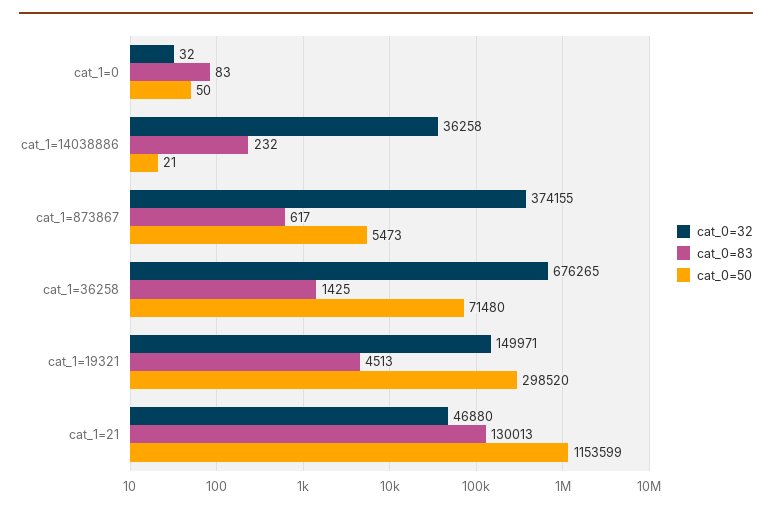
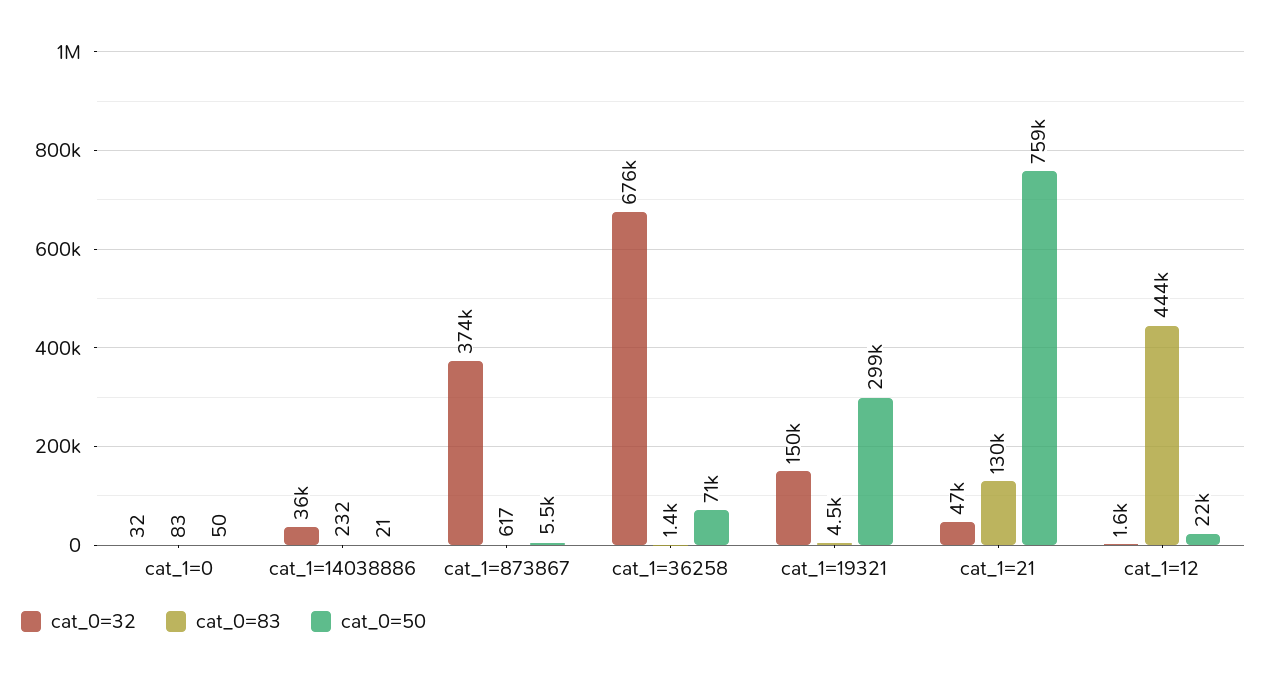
  {
    "cat_0=32": {
      "cat_1=0": 32,
      "cat_1=14038886": 36258,
      "cat_1=873867": 374155,
      "cat_1=36258": 676265,
      "cat_1=19321": 149971,
-     "cat_1=21": 46880
+     "cat_1=21": 46880,
+     "cat_1=12": 1600
    },
    "cat_0=83": {
      "cat_1=0": 83,
      "cat_1=14038886": 232,
      "cat_1=873867": 617,
      "cat_1=36258": 1425,
      "cat_1=19321": 4513,
-     "cat_1=21": 130013
+     "cat_1=21": 130013,
+     "cat_1=12": 444000
    },
    "cat_0=50": {
      "cat_1=0": 50,
      "cat_1=14038886": 21,
      "cat_1=873867": 5473,
      "cat_1=36258": 71480,
      "cat_1=19321": 298520,
-     "cat_1=21": 1153599
+     "cat_1=21": 759000,
+     "cat_1=12": 22000
    }
  }

